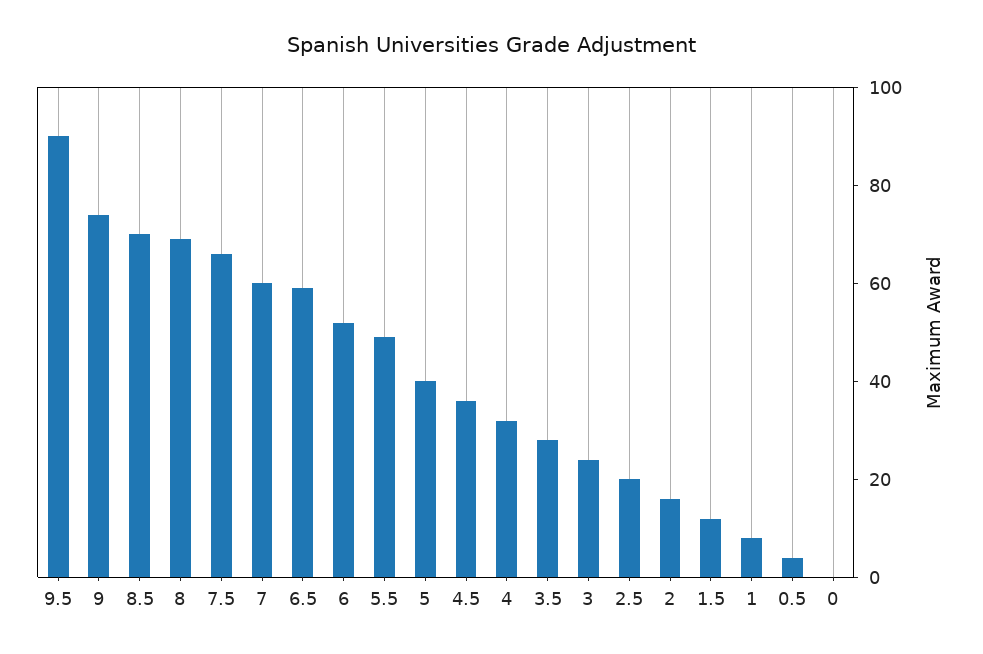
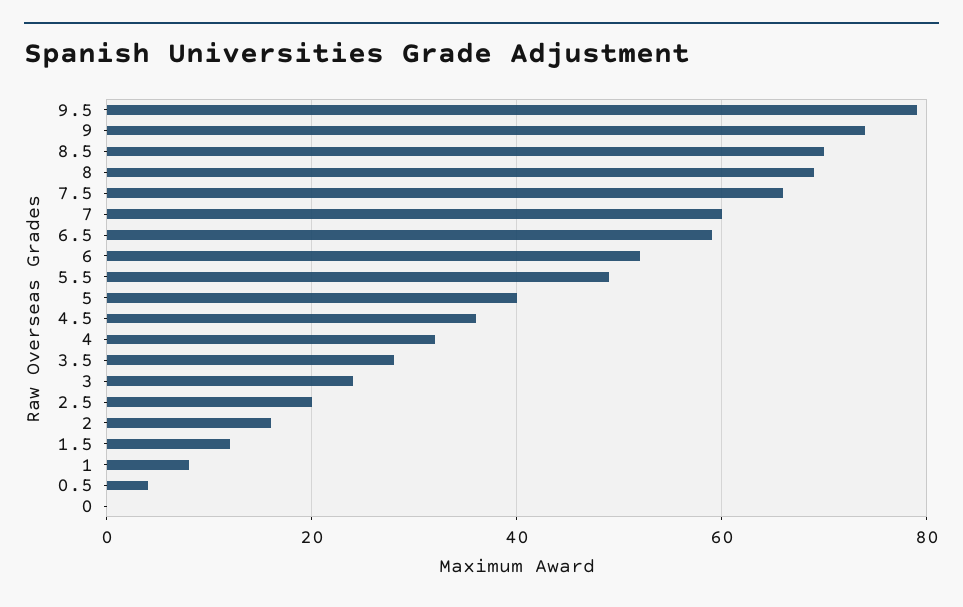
  {
-   "9.5": 90,
+   "9.5": 80,
    "9": 75,
    "8.5": 70,
    "8": 70,
    "7.5": 65,
    "7": 60,
    "6.5": 60,
    "6": 50,
    "5.5": 50,
    "5": 40,
    "4.5": 35,
    "4": 30,
    "3.5": 30,
    "3": 25,
    "2.5": 20,
    "2": 15,
    "1.5": 10,
    "1": 10,
    "0.5": 5,
    "0": 0
  }

